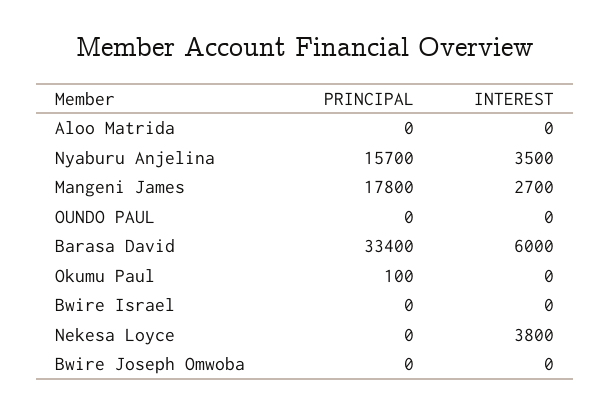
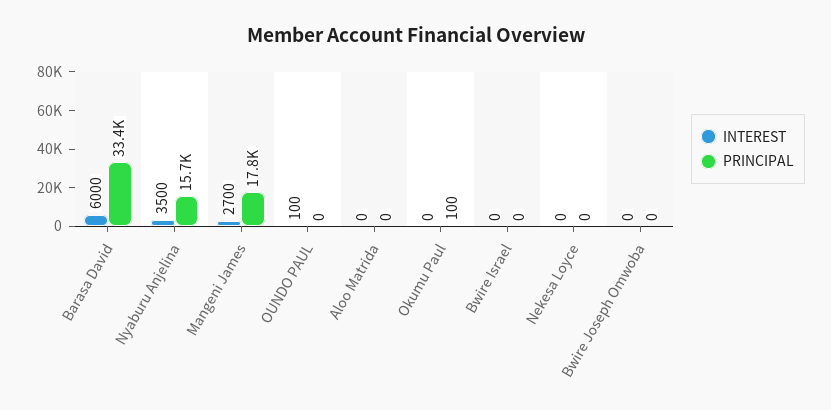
  {
    "PRINCIPAL": {
      "Aloo Matrida": 0,
      "Nyaburu Anjelina": 15700,
      "Mangeni James": 17800,
      "OUNDO PAUL": 0,
      "Barasa David": 33400,
      "Okumu Paul": 100,
      "Bwire Israel": 0,
      "Nekesa Loyce": 0,
      "Bwire Joseph Omwoba": 0
    },
    "INTEREST": {
      "Aloo Matrida": 0,
      "Nyaburu Anjelina": 3500,
      "Mangeni James": 2700,
-     "OUNDO PAUL": 0,
+     "OUNDO PAUL": 100,
      "Barasa David": 6000,
      "Okumu Paul": 0,
      "Bwire Israel": 0,
-     "Nekesa Loyce": 3800,
+     "Nekesa Loyce": 0,
      "Bwire Joseph Omwoba": 0
    }
  }

